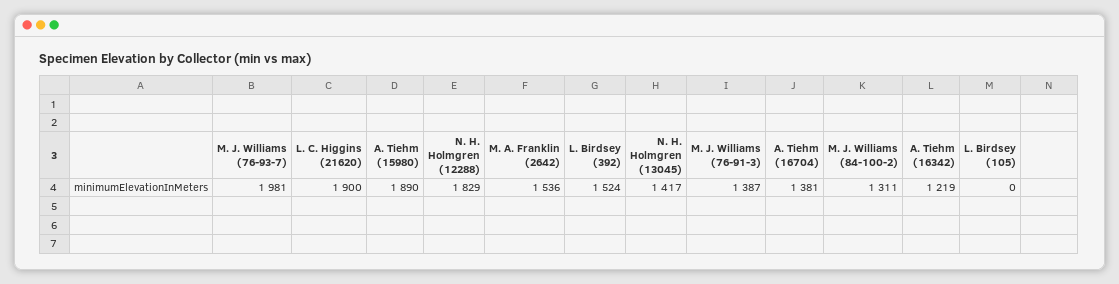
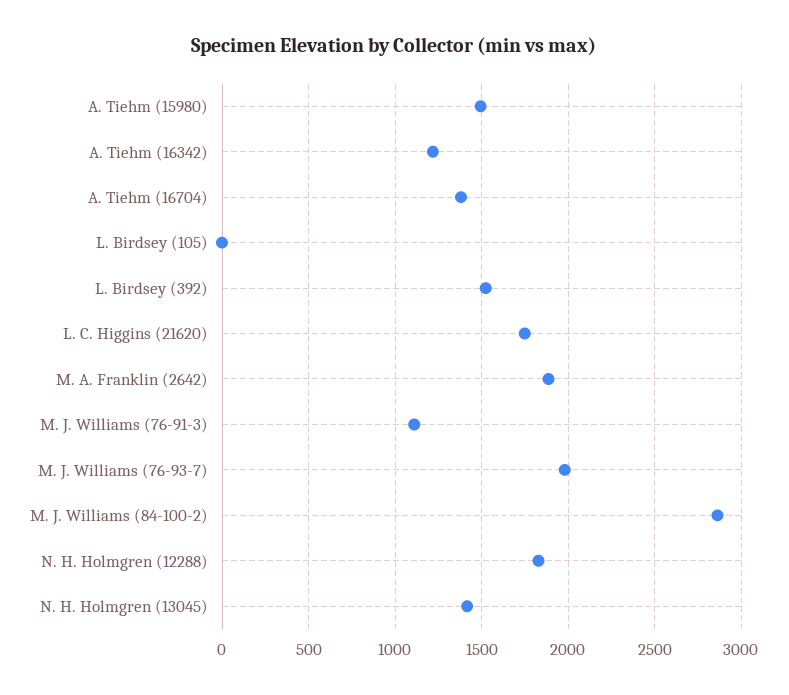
  {
    "M. J. Williams (76-93-7)": 1981,
-   "L. C. Higgins (21620)": 1900,
+   "L. C. Higgins (21620)": 1750,
-   "A. Tiehm (15980)": 1890,
+   "A. Tiehm (15980)": 1500,
    "N. H. Holmgren (12288)": 1829,
-   "M. A. Franklin (2642)": 1536,
+   "M. A. Franklin (2642)": 1900,
    "L. Birdsey (392)": 1524,
    "N. H. Holmgren (13045)": 1417,
-   "M. J. Williams (76-91-3)": 1387,
+   "M. J. Williams (76-91-3)": 1100,
    "A. Tiehm (16704)": 1381,
-   "M. J. Williams (84-100-2)": 1311,
+   "M. J. Williams (84-100-2)": 2850,
    "A. Tiehm (16342)": 1219,
    "L. Birdsey (105)": 0
  }

